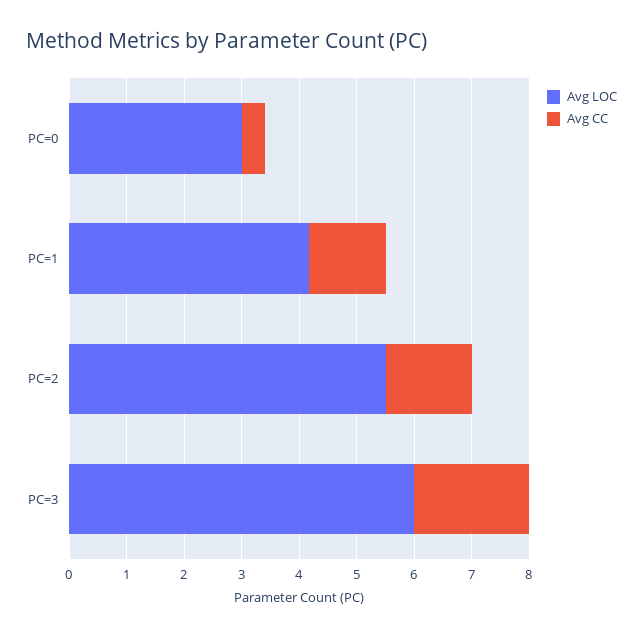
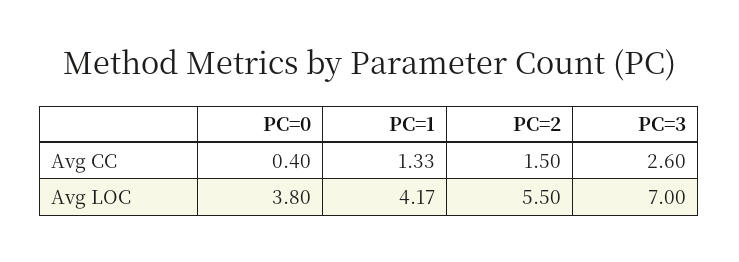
  {
    "Avg LOC": {
-     "PC=0": 3,
+     "PC=0": 3.8,
      "PC=1": 4.17,
      "PC=2": 5.5,
-     "PC=3": 6
+     "PC=3": 7
    },
    "Avg CC": {
      "PC=0": 0.4,
      "PC=1": 1.33,
      "PC=2": 1.5,
-     "PC=3": 2
+     "PC=3": 2.6
    }
  }

